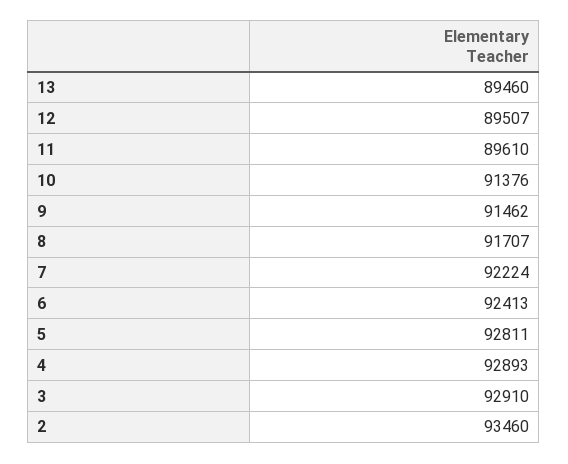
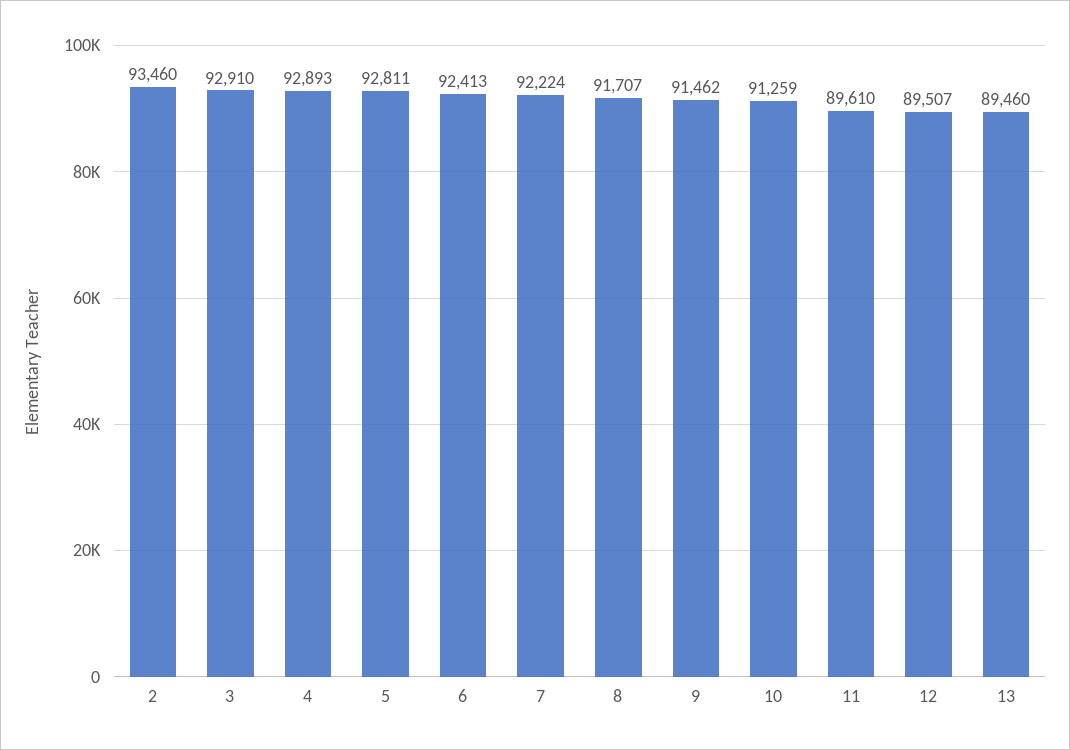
  {
    "13": 89460,
    "12": 89507,
    "11": 89610,
-   "10": 91376,
+   "10": 91259,
    "9": 91462,
    "8": 91707,
    "7": 92224,
    "6": 92413,
    "5": 92811,
    "4": 92893,
    "3": 92910,
    "2": 93460
  }

